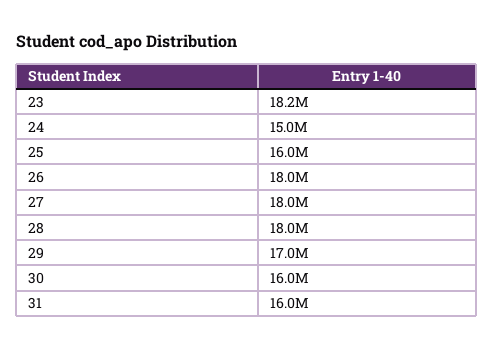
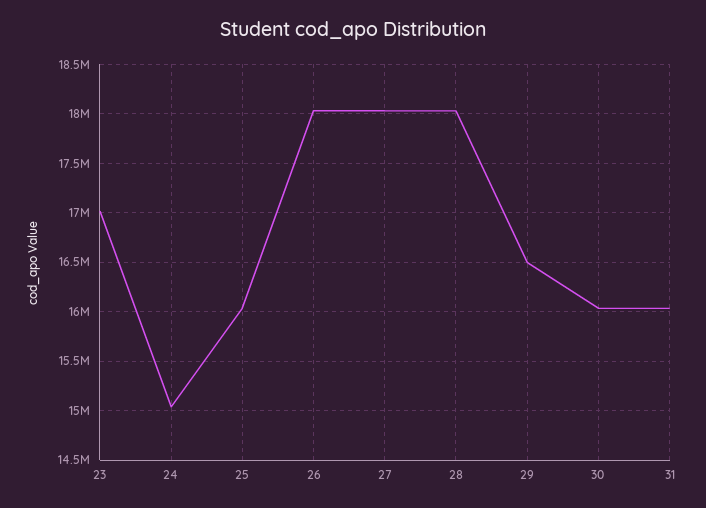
  {
-   "23": 18200000,
+   "23": 17000000,
    "24": 15000000,
    "25": 16000000,
    "26": 18000000,
    "27": 18000000,
    "28": 18000000,
-   "29": 17000000,
+   "29": 16500000,
    "30": 16000000,
    "31": 16000000
  }

